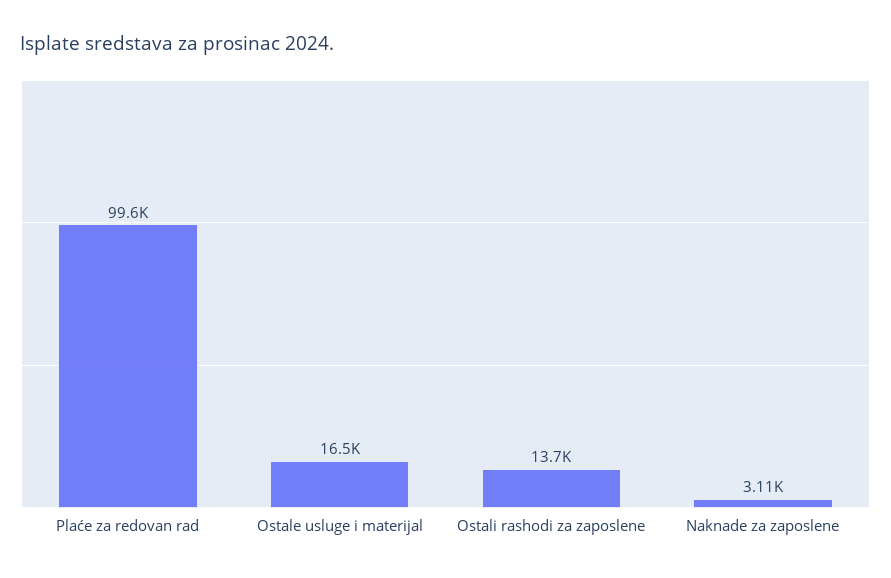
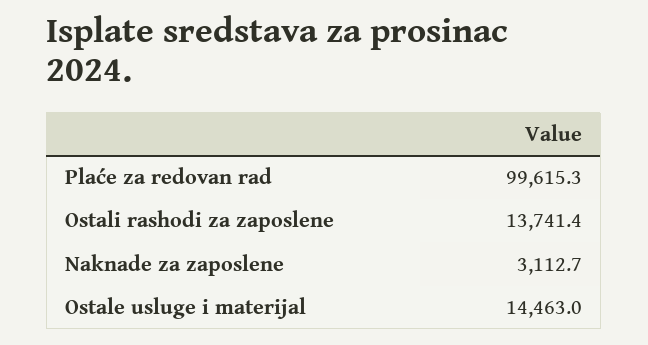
  {
    "Plaće za redovan rad": 99615.3,
-   "Ostale usluge i materijal": 16500,
+   "Ostale usluge i materijal": 14463,
    "Ostali rashodi za zaposlene": 13741.4,
    "Naknade za zaposlene": 3112.7
  }

